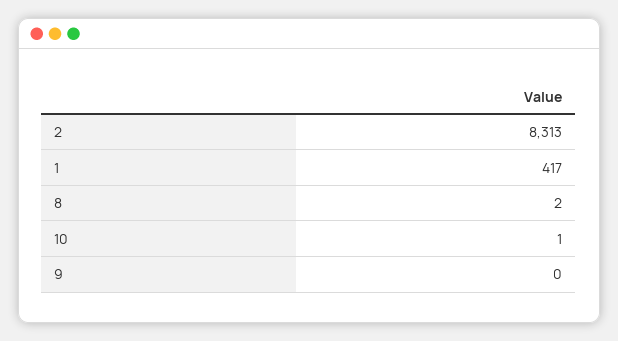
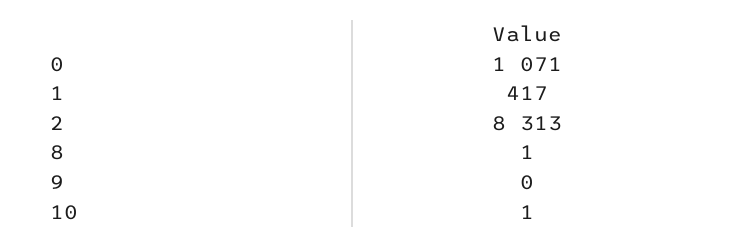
  {
    "2": 8313,
    "1": 417,
-   "8": 2,
+   "8": 1,
    "10": 1,
-   "9": 0
+   "9": 0,
+   "0": 1071
  }

